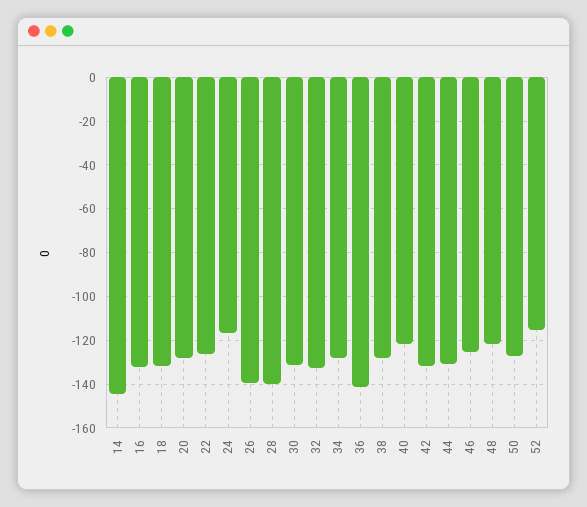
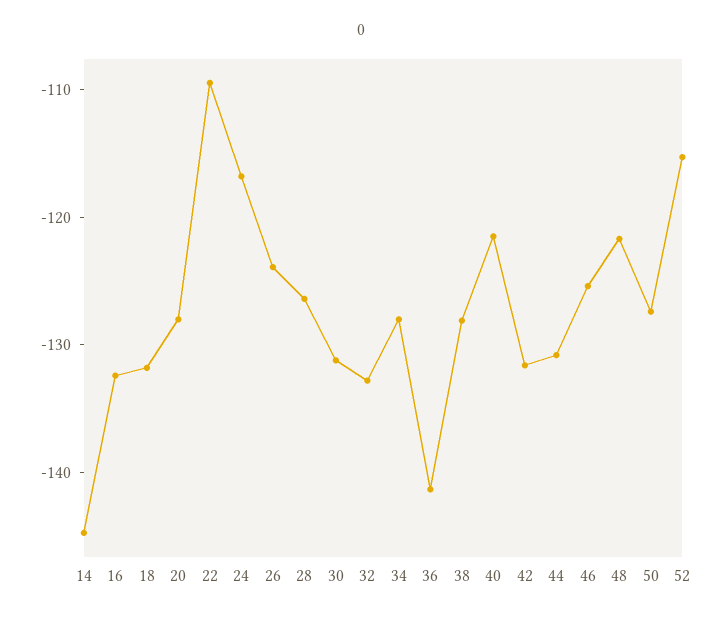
  {
    "14": -144,
    "16": -132,
    "18": -132,
    "20": -128,
-   "22": -125,
+   "22": -110,
    "24": -116,
-   "26": -140,
+   "26": -124,
-   "28": -140,
+   "28": -126,
    "30": -132,
    "32": -132,
    "34": -128,
    "36": -142,
    "38": -128,
    "40": -122,
    "42": -132,
    "44": -130,
    "46": -126,
    "48": -122,
    "50": -128,
    "52": -116
  }

